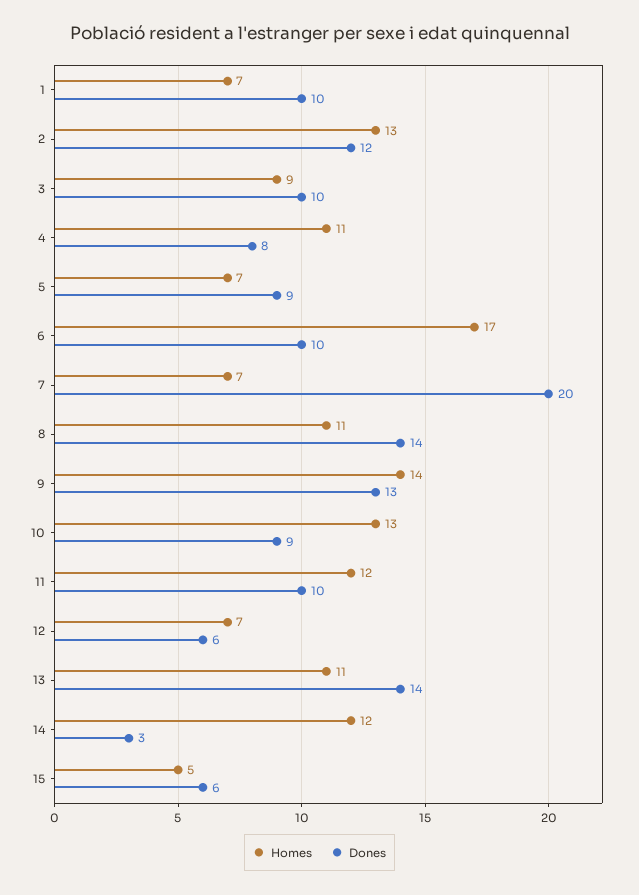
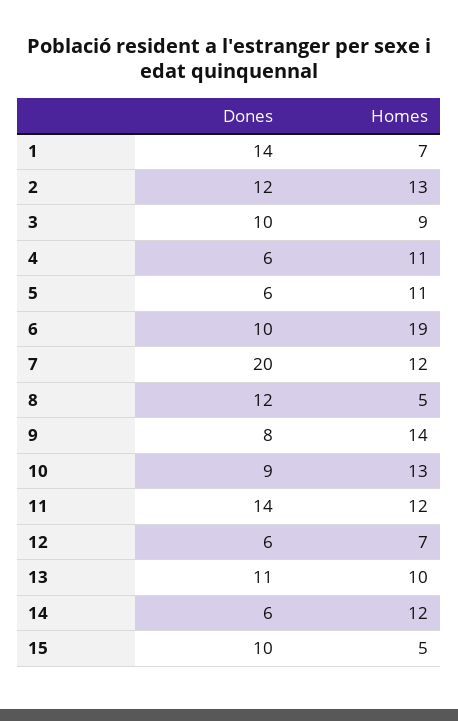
  {
    "Homes": {
      "1": 7,
      "2": 13,
      "3": 9,
      "4": 11,
-     "5": 7,
+     "5": 11,
-     "6": 17,
+     "6": 19,
-     "7": 7,
+     "7": 12,
-     "8": 11,
+     "8": 5,
      "9": 14,
      "10": 13,
      "11": 12,
      "12": 7,
-     "13": 11,
+     "13": 10,
      "14": 12,
      "15": 5
    },
    "Dones": {
-     "1": 10,
+     "1": 14,
      "2": 12,
      "3": 10,
-     "4": 8,
+     "4": 6,
-     "5": 9,
+     "5": 6,
      "6": 10,
      "7": 20,
-     "8": 14,
+     "8": 12,
-     "9": 13,
+     "9": 8,
      "10": 9,
-     "11": 10,
+     "11": 14,
      "12": 6,
-     "13": 14,
+     "13": 11,
-     "14": 3,
+     "14": 6,
-     "15": 6
+     "15": 10
    }
  }

